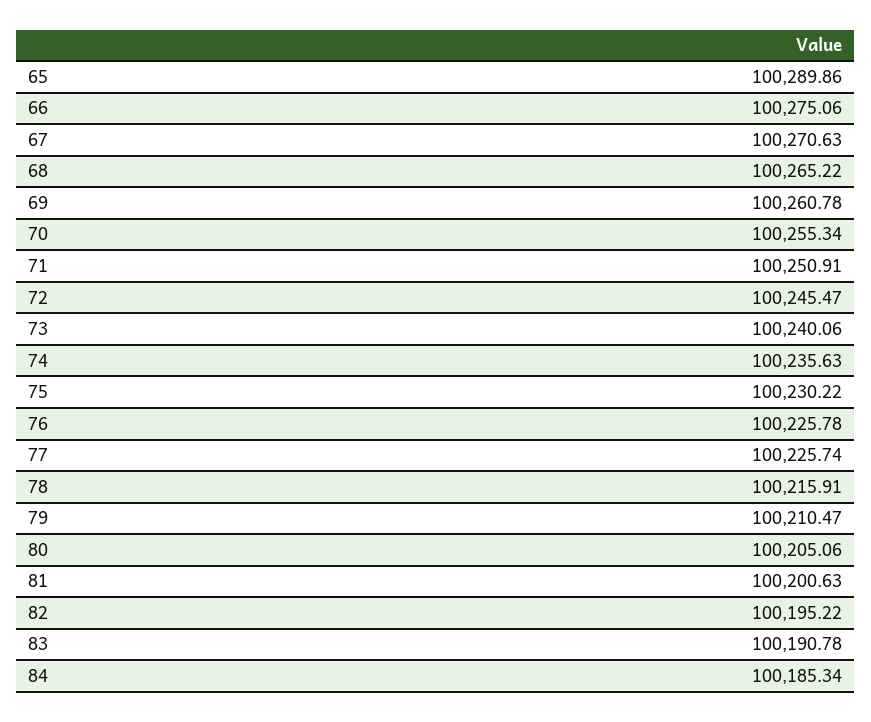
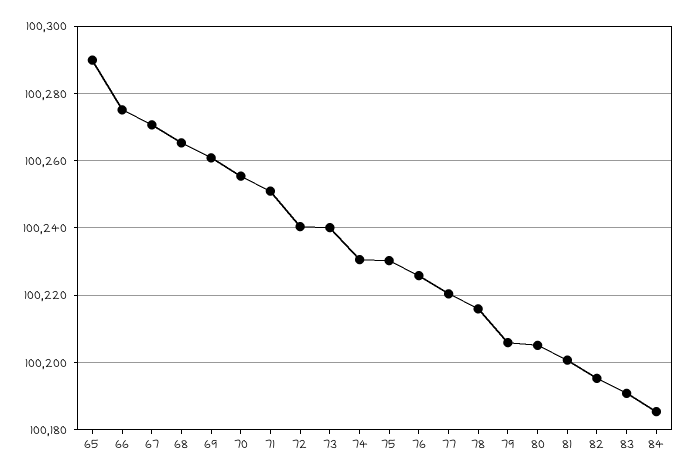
  {
    "65": 100289.86,
    "66": 100275.06,
    "67": 100270.63,
    "68": 100265.22,
    "69": 100260.78,
    "70": 100255.34,
    "71": 100250.91,
-   "72": 100245.47,
+   "72": 100240,
    "73": 100240.06,
-   "74": 100235.63,
+   "74": 100230,
    "75": 100230.22,
    "76": 100225.78,
-   "77": 100225.74,
+   "77": 100220,
    "78": 100215.91,
-   "79": 100210.47,
+   "79": 100206,
    "80": 100205.06,
    "81": 100200.63,
    "82": 100195.22,
    "83": 100190.78,
    "84": 100185.34
  }

